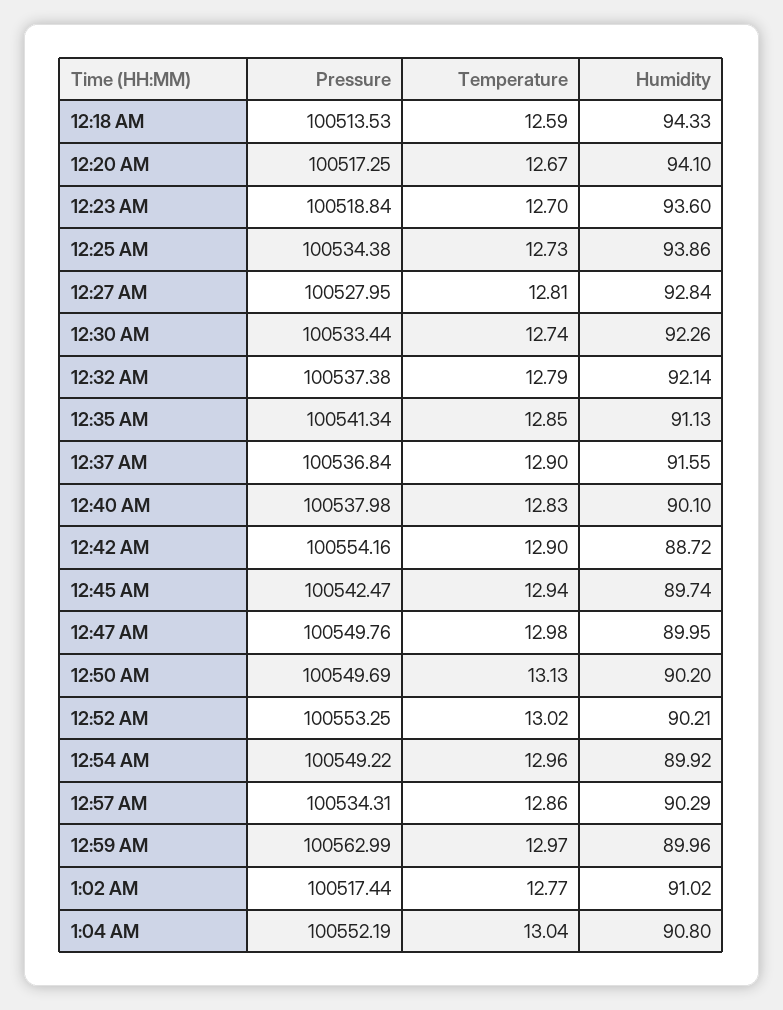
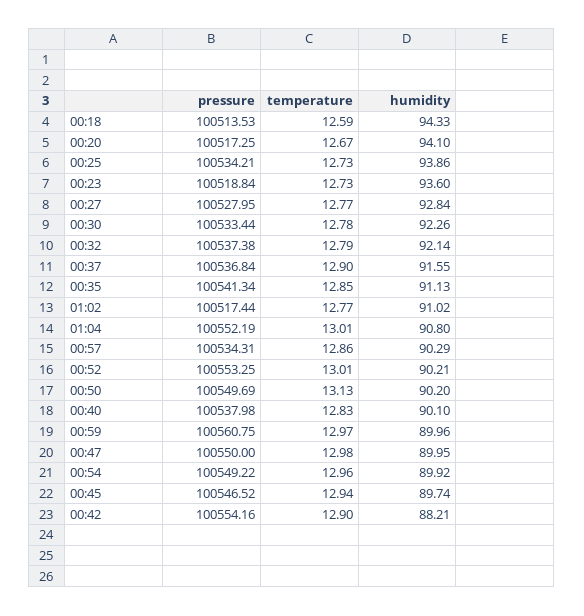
  {
    "Pressure": {
      "12:18 AM": 100513.53,
      "12:20 AM": 100517.25,
      "12:23 AM": 100518.84,
-     "12:25 AM": 100534.38,
+     "12:25 AM": 100534.21,
      "12:27 AM": 100527.95,
      "12:30 AM": 100533.44,
      "12:32 AM": 100537.38,
      "12:35 AM": 100541.34,
      "12:37 AM": 100536.84,
      "12:40 AM": 100537.98,
      "12:42 AM": 100554.16,
-     "12:45 AM": 100542.47,
+     "12:45 AM": 100546.52,
-     "12:47 AM": 100549.76,
+     "12:47 AM": 100550,
      "12:50 AM": 100549.69,
      "12:52 AM": 100553.25,
      "12:54 AM": 100549.22,
      "12:57 AM": 100534.31,
-     "12:59 AM": 100562.99,
+     "12:59 AM": 100560.75,
      "1:02 AM": 100517.44,
      "1:04 AM": 100552.19
    },
    "Temperature": {
      "12:18 AM": 12.59,
      "12:20 AM": 12.67,
-     "12:23 AM": 12.7,
+     "12:23 AM": 12.73,
      "12:25 AM": 12.73,
-     "12:27 AM": 12.81,
+     "12:27 AM": 12.77,
-     "12:30 AM": 12.74,
+     "12:30 AM": 12.78,
      "12:32 AM": 12.79,
      "12:35 AM": 12.85,
      "12:37 AM": 12.9,
      "12:40 AM": 12.83,
      "12:42 AM": 12.9,
      "12:45 AM": 12.94,
      "12:47 AM": 12.98,
      "12:50 AM": 13.13,
-     "12:52 AM": 13.02,
+     "12:52 AM": 13.01,
      "12:54 AM": 12.96,
      "12:57 AM": 12.86,
      "12:59 AM": 12.97,
      "1:02 AM": 12.77,
-     "1:04 AM": 13.04
+     "1:04 AM": 13.01
    },
    "Humidity": {
      "12:18 AM": 94.33,
      "12:20 AM": 94.1,
      "12:23 AM": 93.6,
      "12:25 AM": 93.86,
      "12:27 AM": 92.84,
      "12:30 AM": 92.26,
      "12:32 AM": 92.14,
      "12:35 AM": 91.13,
      "12:37 AM": 91.55,
      "12:40 AM": 90.1,
-     "12:42 AM": 88.72,
+     "12:42 AM": 88.21,
      "12:45 AM": 89.74,
      "12:47 AM": 89.95,
      "12:50 AM": 90.2,
      "12:52 AM": 90.21,
      "12:54 AM": 89.92,
      "12:57 AM": 90.29,
      "12:59 AM": 89.96,
      "1:02 AM": 91.02,
      "1:04 AM": 90.8
    }
  }

